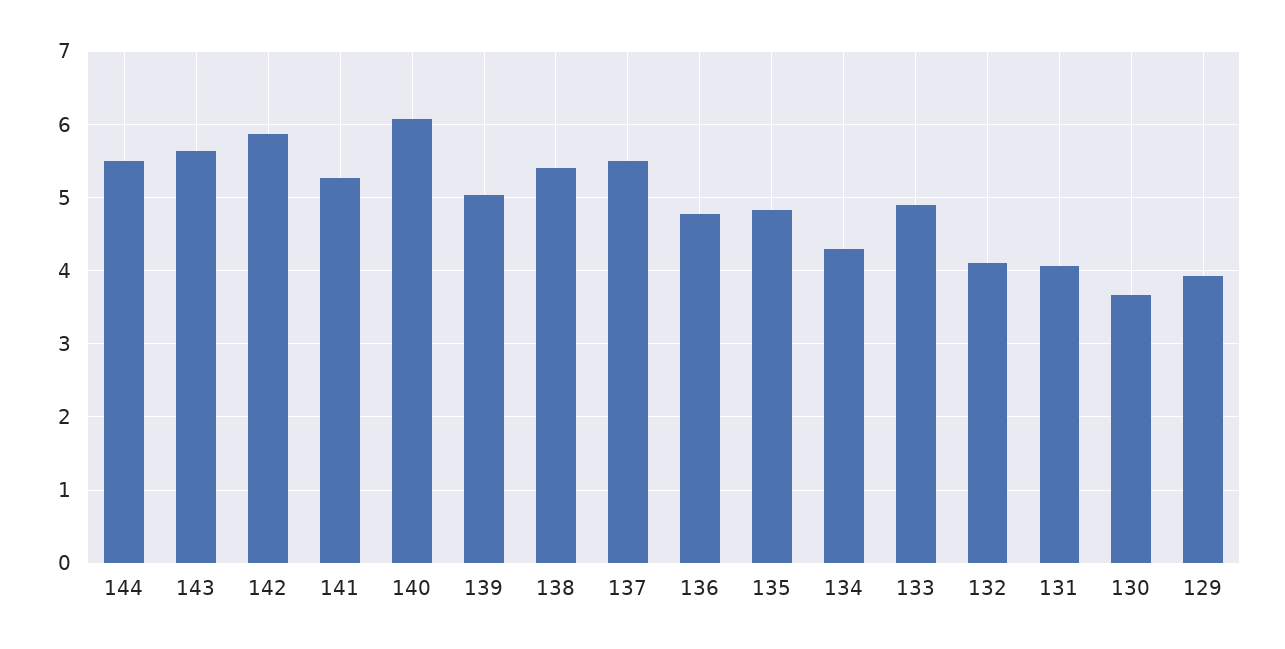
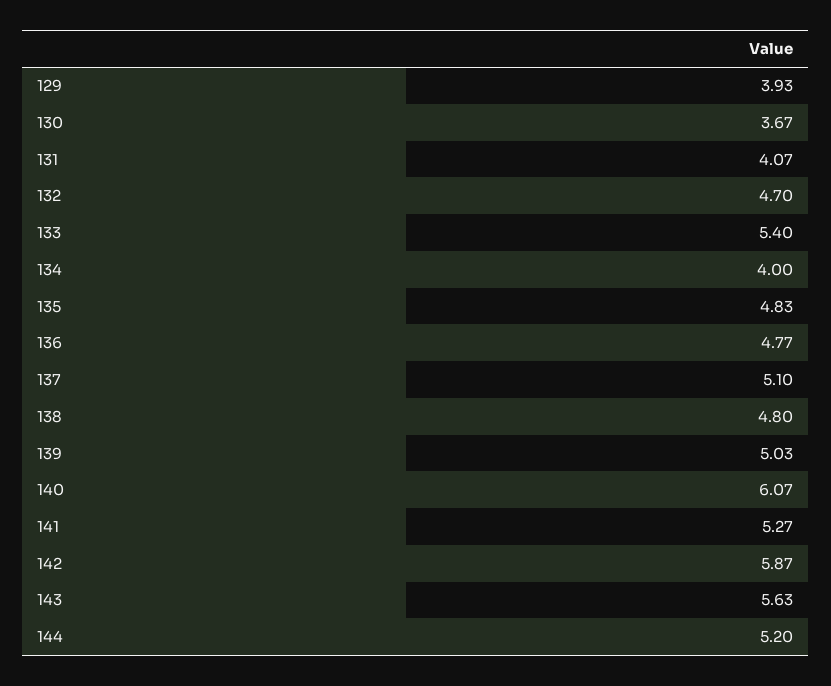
  {
-   "144": 5.5,
+   "144": 5.2,
    "143": 5.63,
    "142": 5.87,
    "141": 5.27,
    "140": 6.07,
    "139": 5.03,
-   "138": 5.4,
+   "138": 4.8,
-   "137": 5.5,
+   "137": 5.1,
    "136": 4.77,
    "135": 4.83,
-   "134": 4.3,
+   "134": 4,
-   "133": 4.9,
+   "133": 5.4,
-   "132": 4.1,
+   "132": 4.7,
    "131": 4.07,
    "130": 3.67,
    "129": 3.93
  }

